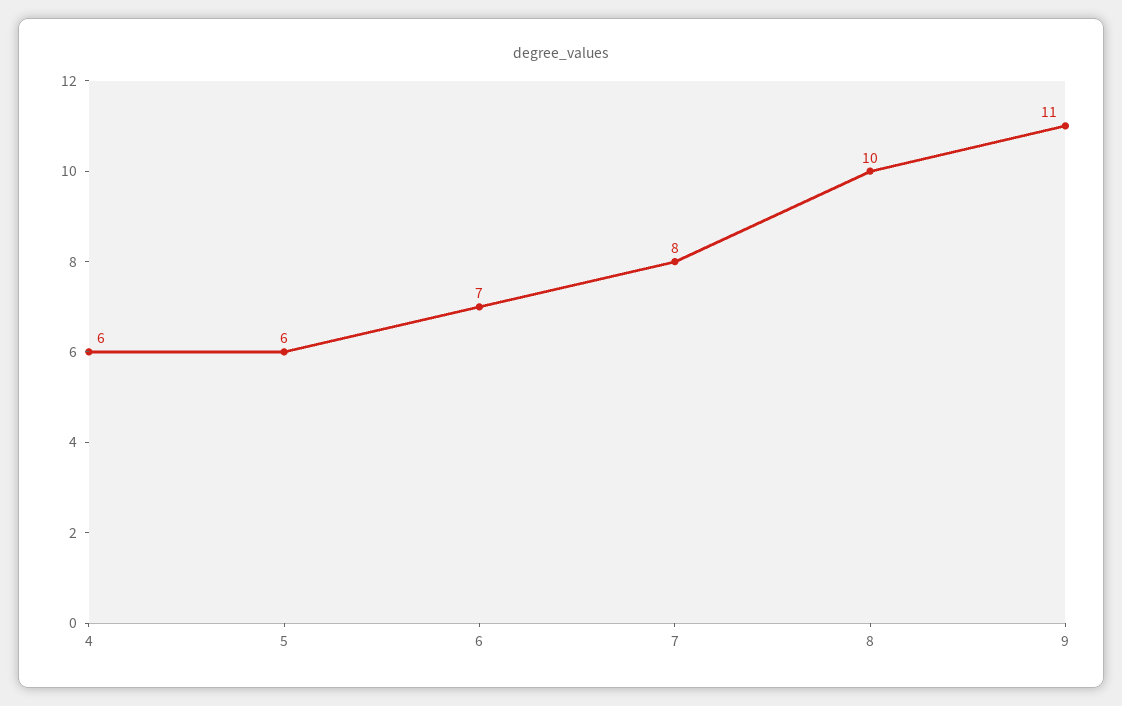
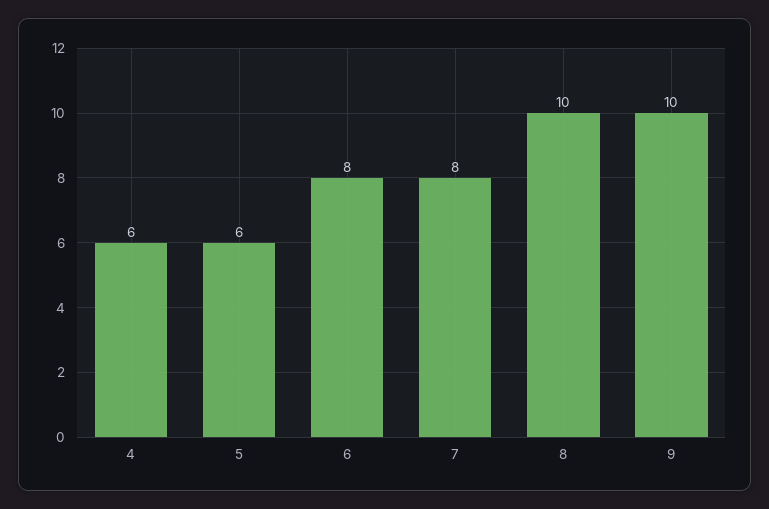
  {
    "4": 6,
    "5": 6,
-   "6": 7,
+   "6": 8,
    "7": 8,
    "8": 10,
-   "9": 11
+   "9": 10
  }

